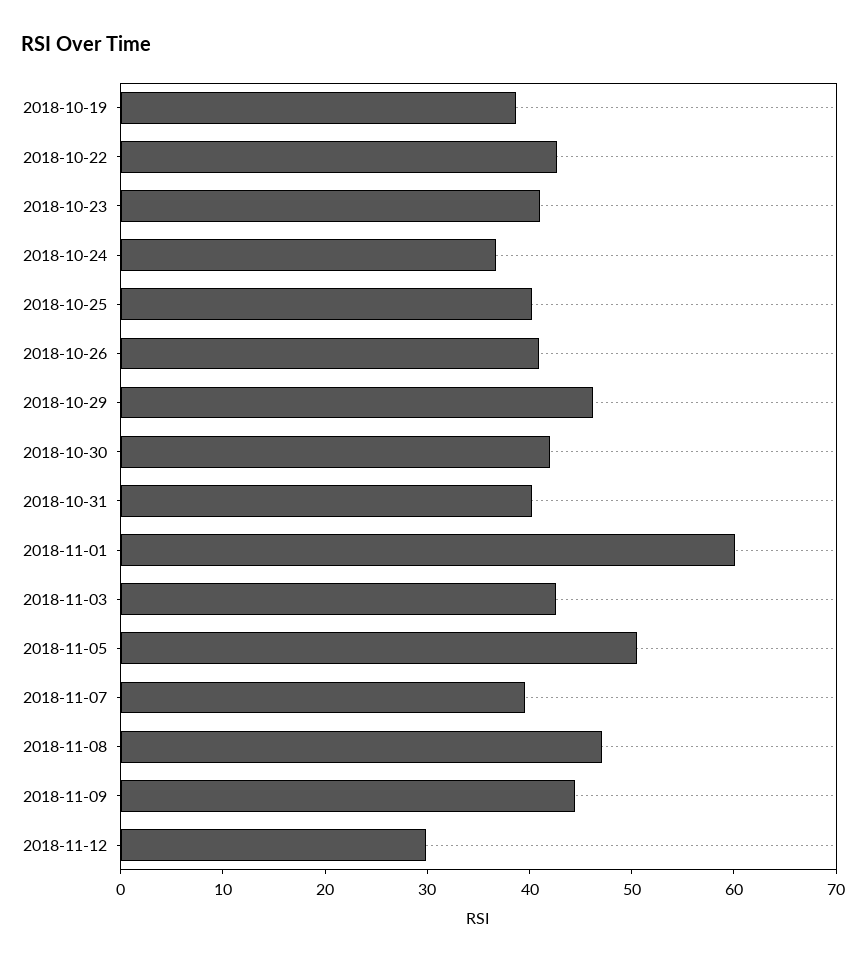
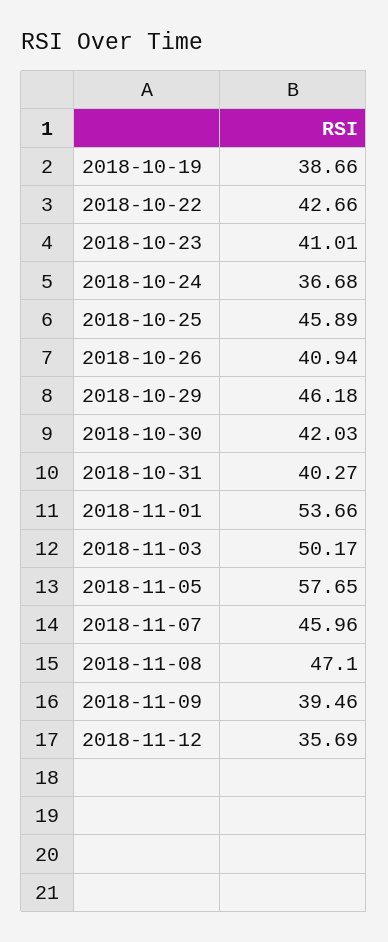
  {
    "2018-10-19": 38.66,
    "2018-10-22": 42.66,
    "2018-10-23": 41.01,
    "2018-10-24": 36.68,
-   "2018-10-25": 40,
+   "2018-10-25": 45.89,
    "2018-10-26": 40.94,
    "2018-10-29": 46.18,
    "2018-10-30": 42.03,
    "2018-10-31": 40.27,
-   "2018-11-01": 60,
+   "2018-11-01": 53.66,
-   "2018-11-03": 42,
+   "2018-11-03": 50.17,
-   "2018-11-05": 50,
+   "2018-11-05": 57.65,
-   "2018-11-07": 40,
+   "2018-11-07": 45.96,
    "2018-11-08": 47.1,
-   "2018-11-09": 44,
+   "2018-11-09": 39.46,
-   "2018-11-12": 30
+   "2018-11-12": 35.69
  }

